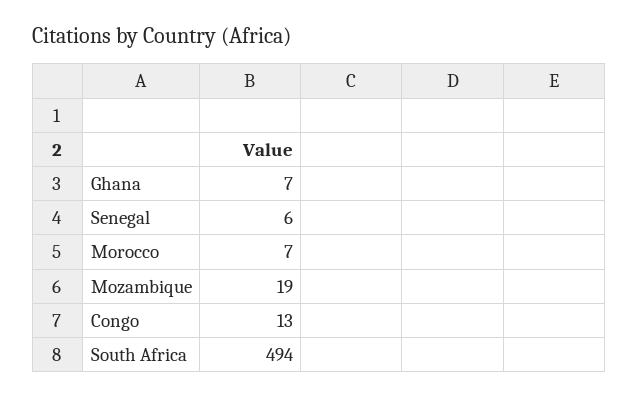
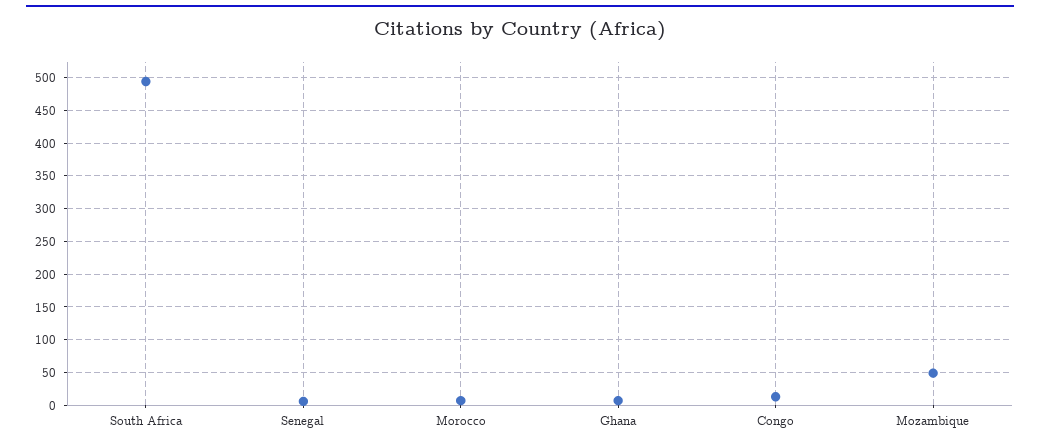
  {
    "Ghana": 7,
    "Senegal": 6,
    "Morocco": 7,
-   "Mozambique": 19,
+   "Mozambique": 50,
    "Congo": 13,
    "South Africa": 494
  }

